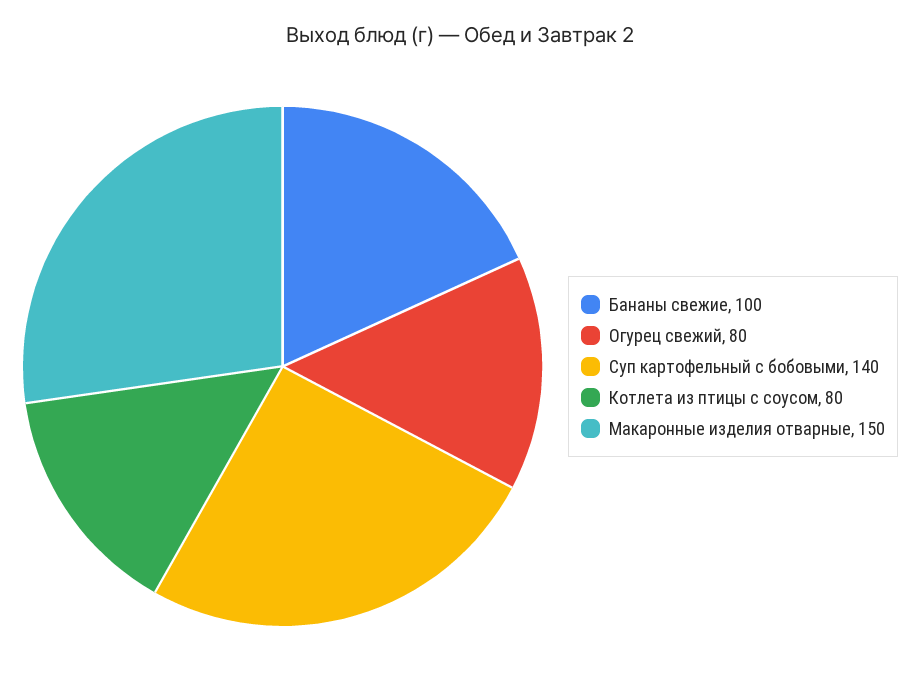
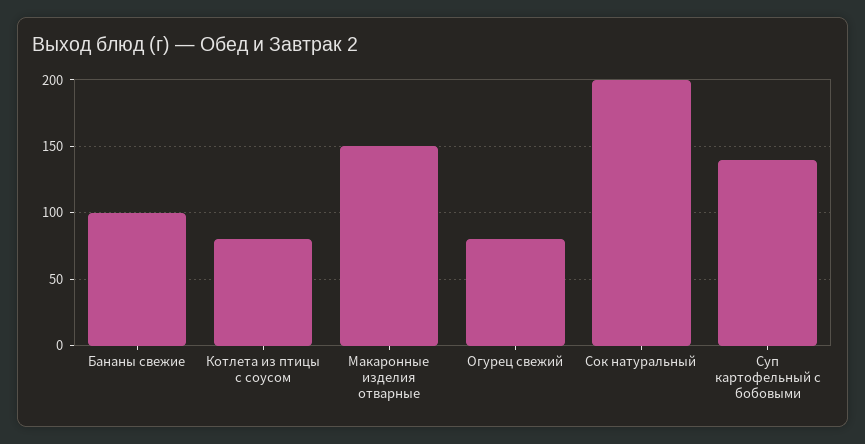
  {
    "Бананы свежие": 100,
    "Огурец свежий": 80,
    "Суп картофельный с бобовыми": 140,
    "Котлета из птицы с соусом": 80,
-   "Макаронные изделия отварные": 150
+   "Макаронные изделия отварные": 150,
+   "Сок натуральный": 200
  }

